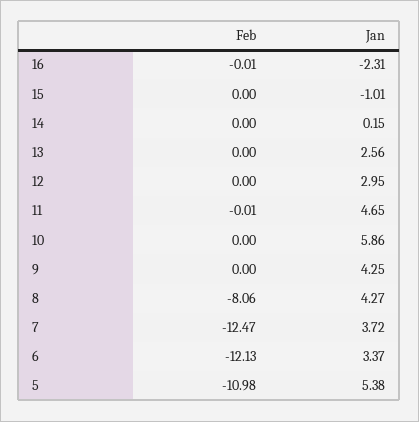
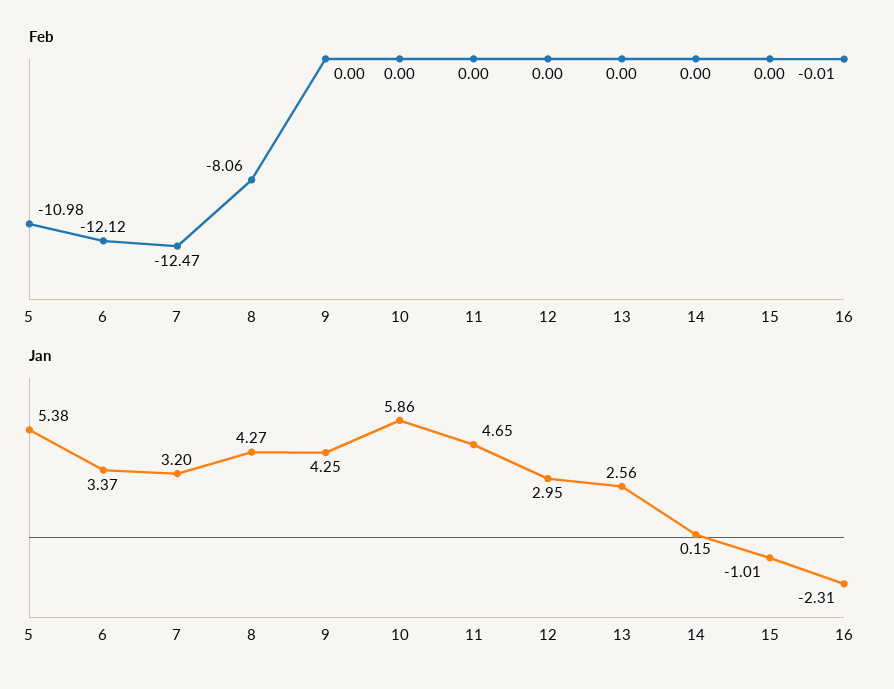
  {
    "Feb": {
      "16": -0.01,
      "15": 0,
      "14": 0,
      "13": 0,
      "12": 0,
-     "11": -0.01,
+     "11": 0,
      "10": 0,
      "9": 0,
      "8": -8.06,
      "7": -12.47,
-     "6": -12.13,
+     "6": -12.12,
      "5": -10.98
    },
    "Jan": {
      "16": -2.31,
      "15": -1.01,
      "14": 0.15,
      "13": 2.56,
      "12": 2.95,
      "11": 4.65,
      "10": 5.86,
      "9": 4.25,
      "8": 4.27,
-     "7": 3.72,
+     "7": 3.2,
      "6": 3.37,
      "5": 5.38
    }
  }

